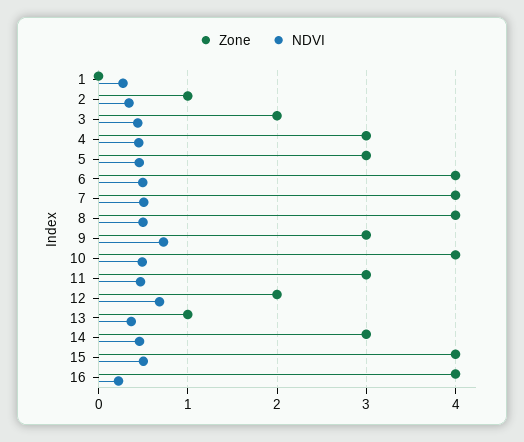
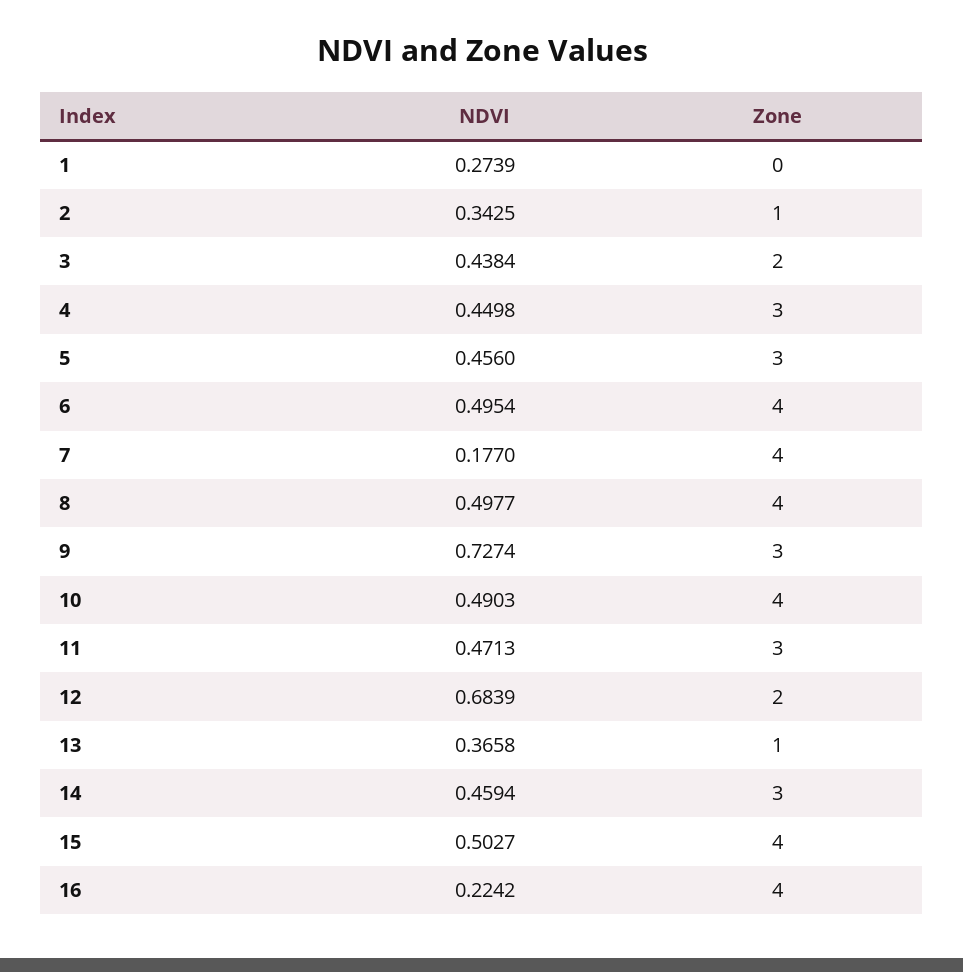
  {
    "Zone": {
      "1": 0,
      "2": 1,
      "3": 2,
      "4": 3,
      "5": 3,
      "6": 4,
      "7": 4,
      "8": 4,
      "9": 3,
      "10": 4,
      "11": 3,
      "12": 2,
      "13": 1,
      "14": 3,
      "15": 4,
      "16": 4
    },
    "NDVI": {
      "1": 0.2739,
      "2": 0.3425,
      "3": 0.4384,
      "4": 0.4498,
      "5": 0.456,
      "6": 0.4954,
-     "7": 0.5,
+     "7": 0.177,
      "8": 0.4977,
      "9": 0.7274,
      "10": 0.4903,
      "11": 0.4713,
      "12": 0.6839,
      "13": 0.3658,
      "14": 0.4594,
      "15": 0.5027,
      "16": 0.2242
    }
  }

